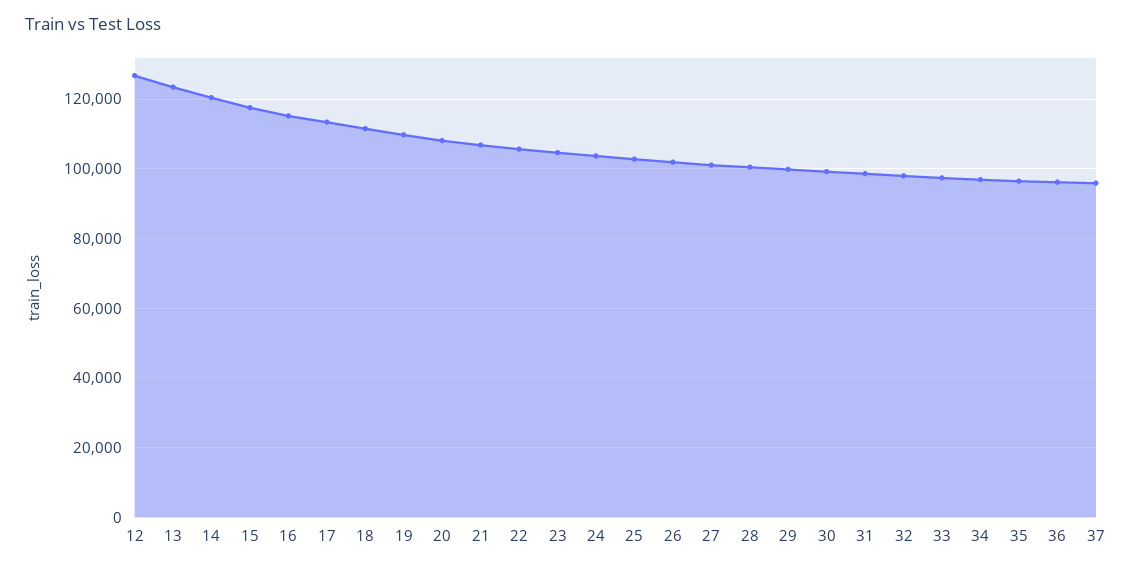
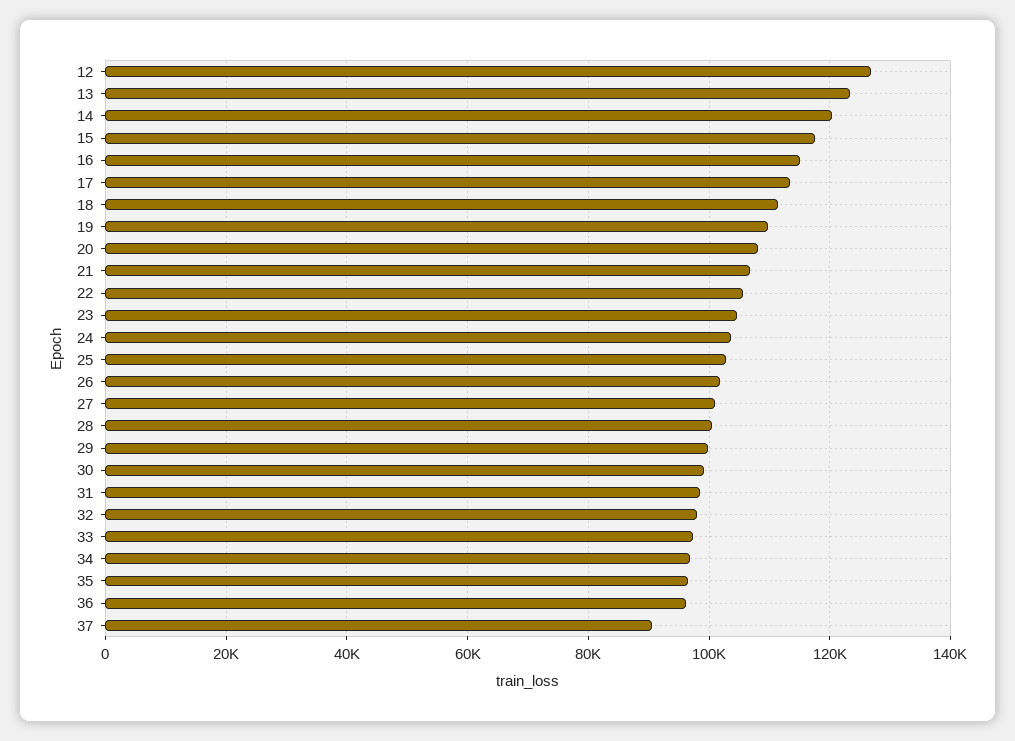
  {
    "12": 126000,
    "13": 124000,
    "14": 120000,
    "15": 118000,
    "16": 116000,
    "17": 114000,
    "18": 112000,
    "19": 110000,
    "20": 108000,
    "21": 106000,
    "22": 106000,
    "23": 104000,
    "24": 104000,
    "25": 102000,
    "26": 102000,
    "27": 102000,
    "28": 100000,
    "29": 100000,
    "30": 100000,
    "31": 98000,
    "32": 98000,
    "33": 98000,
    "34": 96000,
    "35": 96000,
    "36": 96000,
-   "37": 96000
+   "37": 90000
  }

